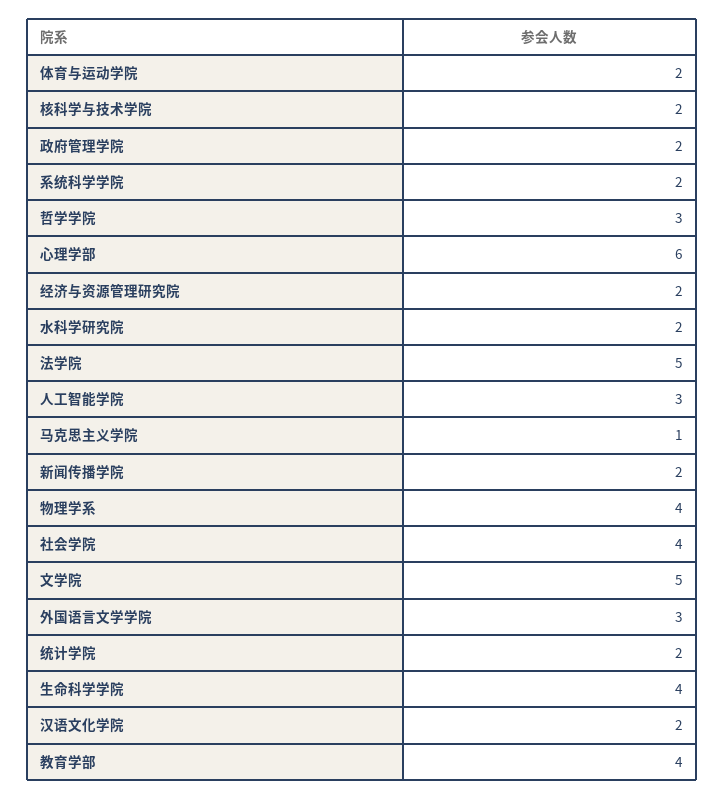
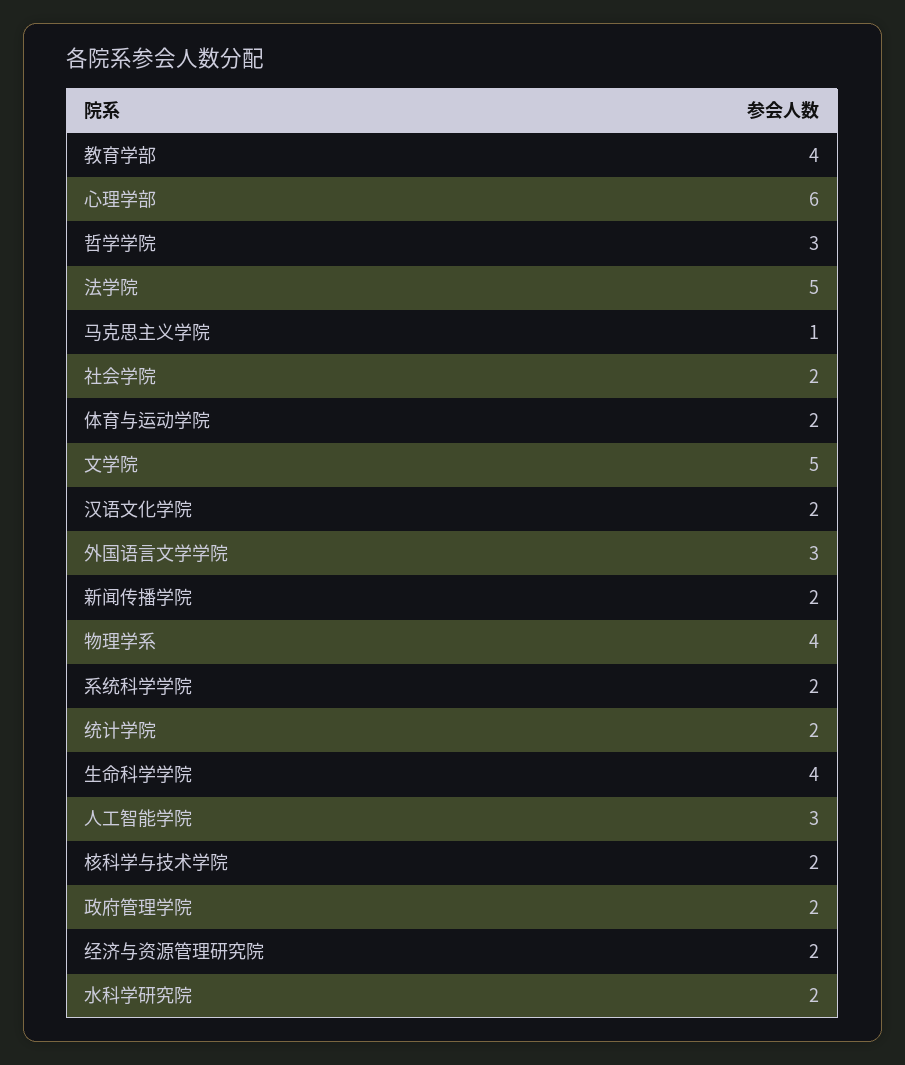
  {
    "体育与运动学院": 2,
    "核科学与技术学院": 2,
    "政府管理学院": 2,
    "系统科学学院": 2,
    "哲学学院": 3,
    "心理学部": 6,
    "经济与资源管理研究院": 2,
    "水科学研究院": 2,
    "法学院": 5,
    "人工智能学院": 3,
    "马克思主义学院": 1,
    "新闻传播学院": 2,
    "物理学系": 4,
-   "社会学院": 4,
+   "社会学院": 2,
    "文学院": 5,
    "外国语言文学学院": 3,
    "统计学院": 2,
    "生命科学学院": 4,
    "汉语文化学院": 2,
    "教育学部": 4
  }

